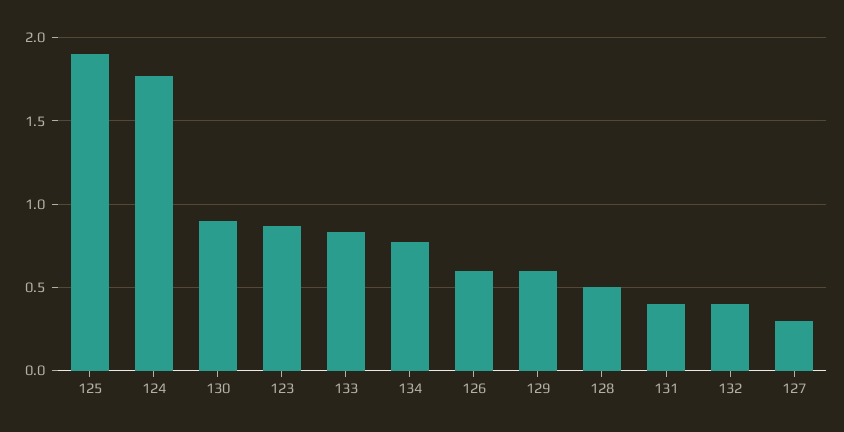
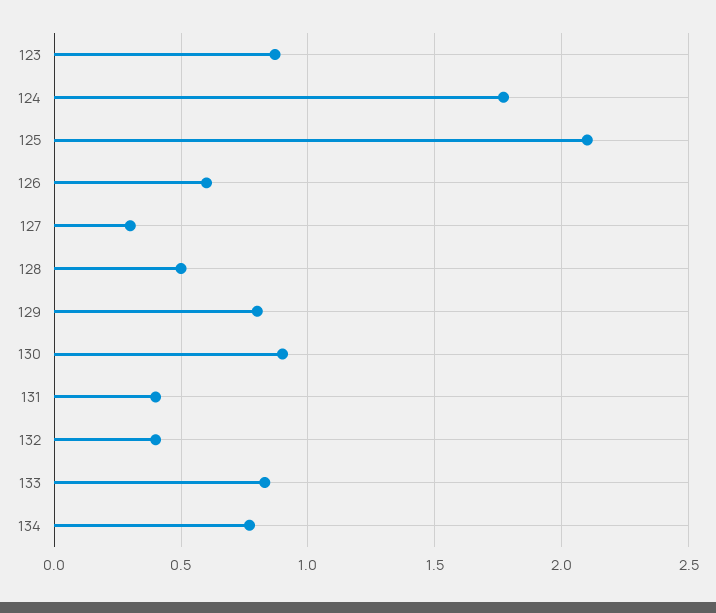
  {
-   "125": 1.9,
+   "125": 2.1,
    "124": 1.75,
    "130": 0.9,
    "123": 0.85,
    "133": 0.85,
    "134": 0.75,
    "126": 0.6,
-   "129": 0.6,
+   "129": 0.8,
    "128": 0.5,
    "131": 0.4,
    "132": 0.4,
    "127": 0.3
  }

